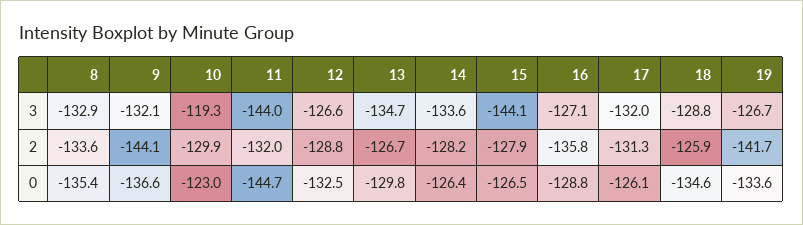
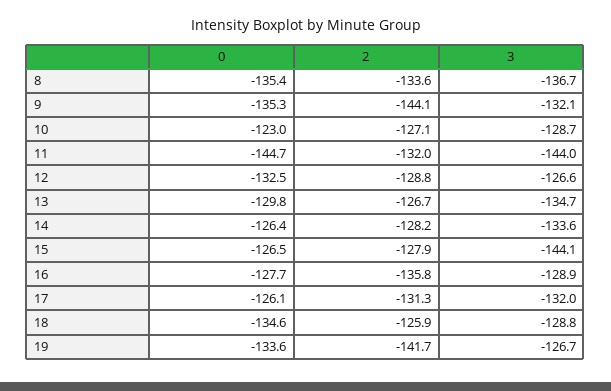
  {
    "8": {
-     "3": -132.9,
+     "3": -136.7,
      "2": -133.6,
      "0": -135.4
    },
    "9": {
      "3": -132.1,
      "2": -144.1,
-     "0": -136.6
+     "0": -135.3
    },
    "10": {
-     "3": -119.3,
+     "3": -128.7,
-     "2": -129.9,
+     "2": -127.1,
      "0": -123
    },
    "11": {
      "3": -144,
      "2": -132,
      "0": -144.7
    },
    "12": {
      "3": -126.6,
      "2": -128.8,
      "0": -132.5
    },
    "13": {
      "3": -134.7,
      "2": -126.7,
      "0": -129.8
    },
    "14": {
      "3": -133.6,
      "2": -128.2,
      "0": -126.4
    },
    "15": {
      "3": -144.1,
      "2": -127.9,
      "0": -126.5
    },
    "16": {
-     "3": -127.1,
+     "3": -128.9,
      "2": -135.8,
-     "0": -128.8
+     "0": -127.7
    },
    "17": {
      "3": -132,
      "2": -131.3,
      "0": -126.1
    },
    "18": {
      "3": -128.8,
      "2": -125.9,
      "0": -134.6
    },
    "19": {
      "3": -126.7,
      "2": -141.7,
      "0": -133.6
    }
  }

